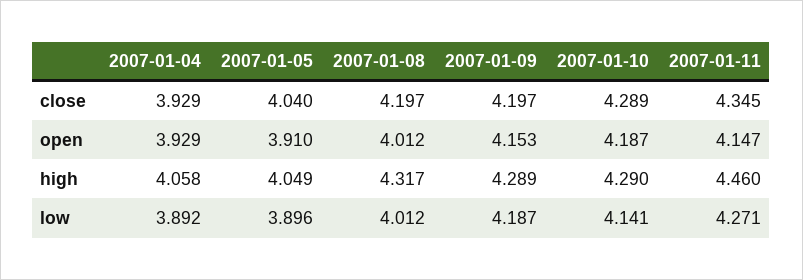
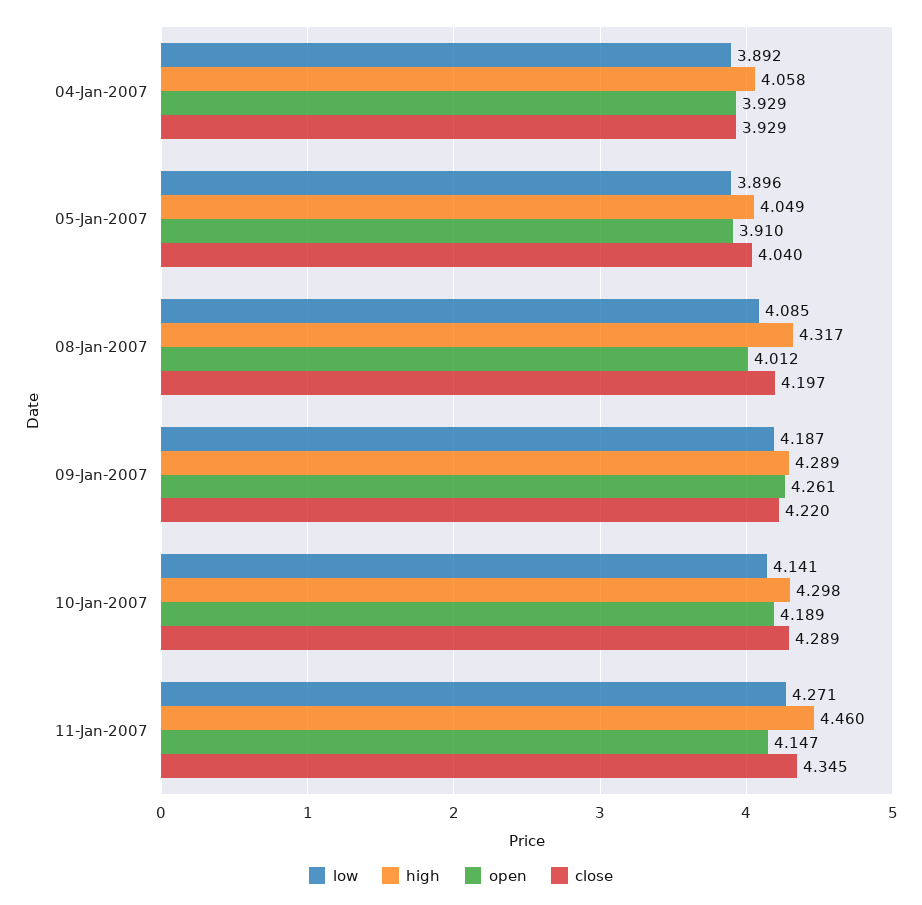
  {
    "close": {
      "2007-01-04": 3.929,
      "2007-01-05": 4.04,
      "2007-01-08": 4.197,
-     "2007-01-09": 4.197,
+     "2007-01-09": 4.22,
      "2007-01-10": 4.289,
      "2007-01-11": 4.345
    },
    "open": {
      "2007-01-04": 3.929,
      "2007-01-05": 3.91,
      "2007-01-08": 4.012,
-     "2007-01-09": 4.153,
+     "2007-01-09": 4.261,
-     "2007-01-10": 4.187,
+     "2007-01-10": 4.189,
      "2007-01-11": 4.147
    },
    "high": {
      "2007-01-04": 4.058,
      "2007-01-05": 4.049,
      "2007-01-08": 4.317,
      "2007-01-09": 4.289,
-     "2007-01-10": 4.29,
+     "2007-01-10": 4.298,
      "2007-01-11": 4.46
    },
    "low": {
      "2007-01-04": 3.892,
      "2007-01-05": 3.896,
-     "2007-01-08": 4.012,
+     "2007-01-08": 4.085,
      "2007-01-09": 4.187,
      "2007-01-10": 4.141,
      "2007-01-11": 4.271
    }
  }

